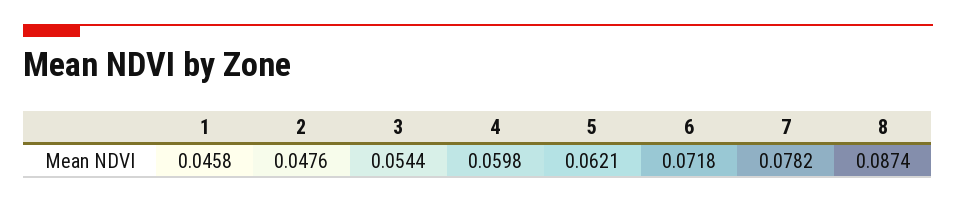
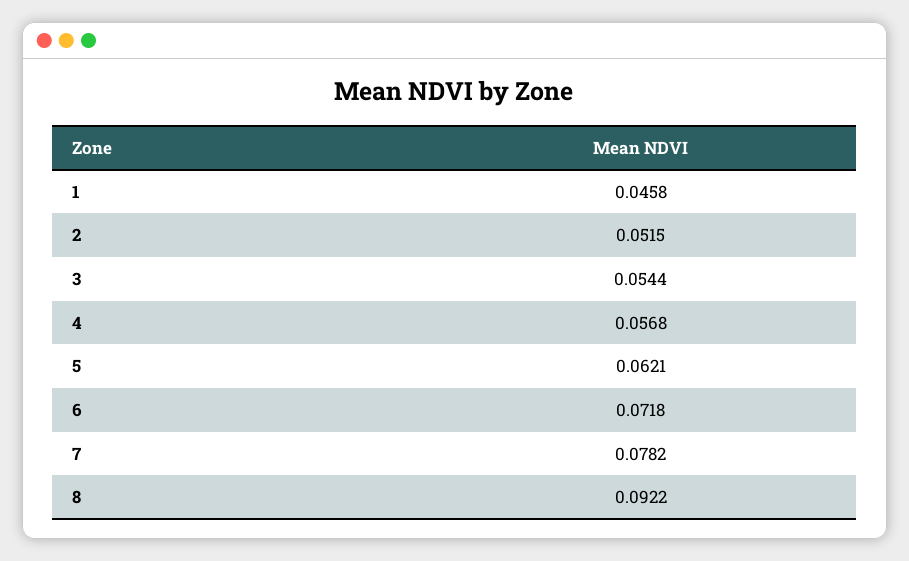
  {
    "1": 0.0458,
-   "2": 0.0476,
+   "2": 0.0515,
    "3": 0.0544,
-   "4": 0.0598,
+   "4": 0.0568,
    "5": 0.0621,
    "6": 0.0718,
    "7": 0.0782,
-   "8": 0.0874
+   "8": 0.0922
  }

